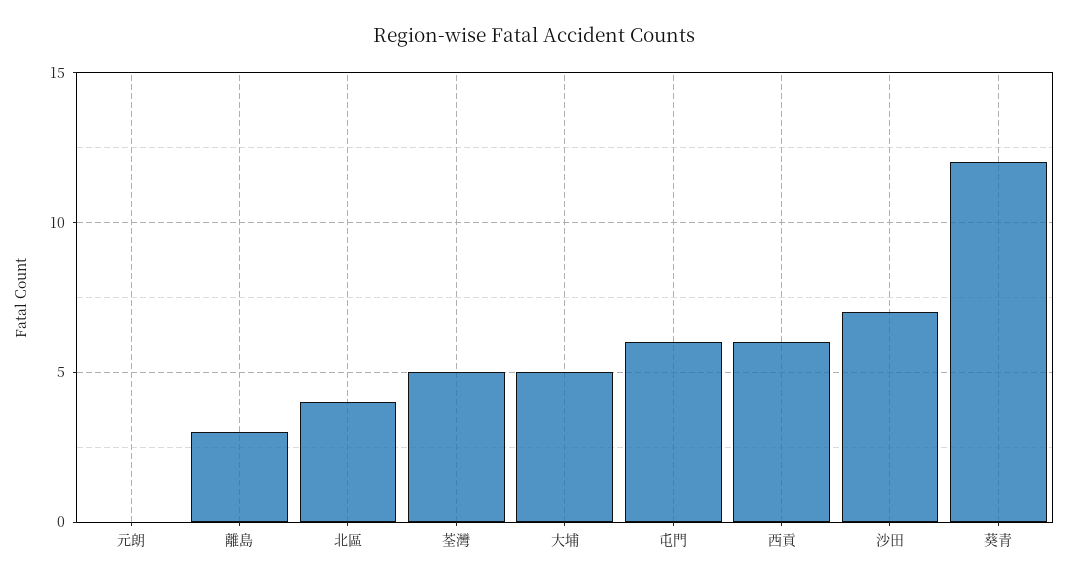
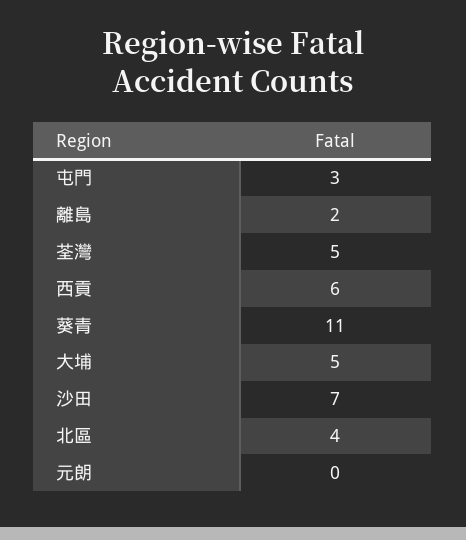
  {
    "元朗": 0,
-   "離島": 3,
+   "離島": 2,
    "北區": 4,
    "荃灣": 5,
    "大埔": 5,
-   "屯門": 6,
+   "屯門": 3,
    "西貢": 6,
    "沙田": 7,
-   "葵青": 12
+   "葵青": 11
  }

